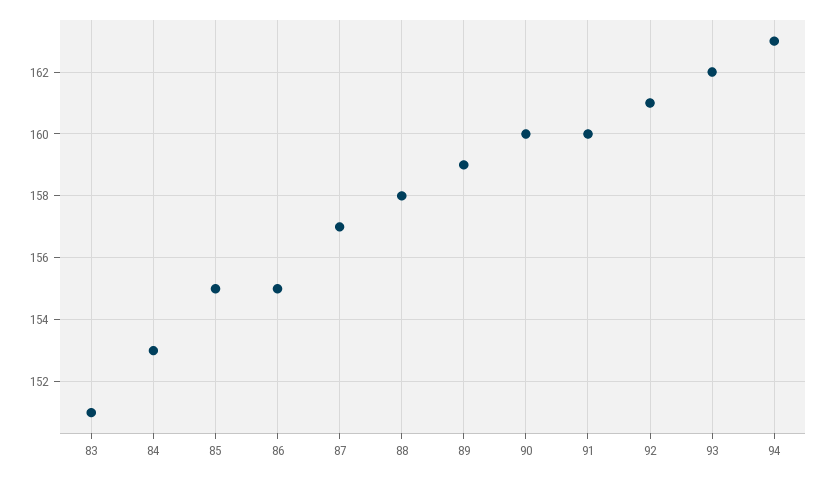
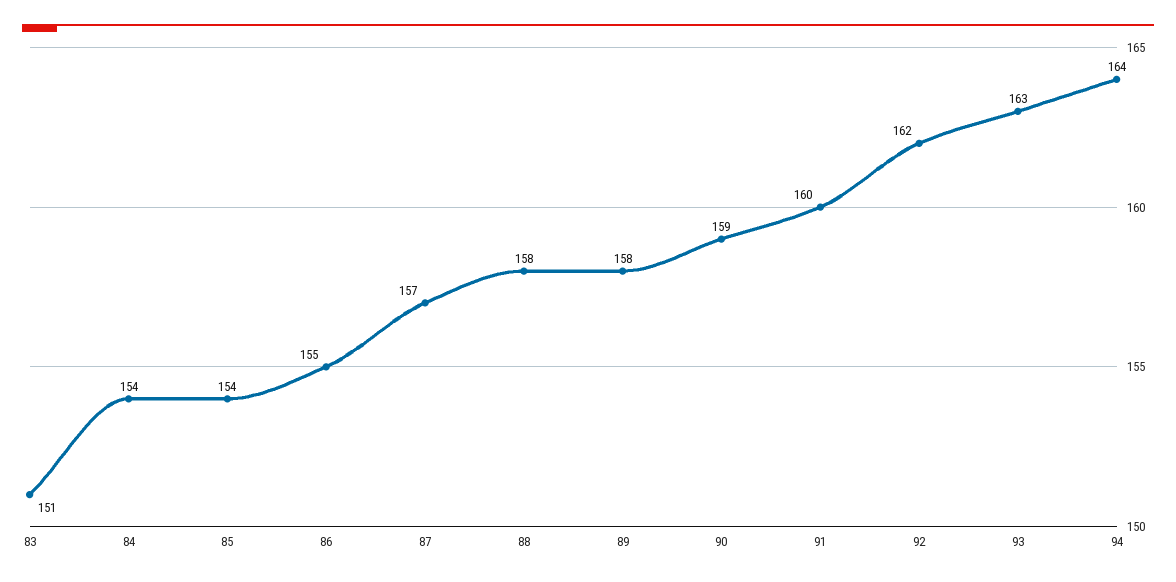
  {
    "83": 151,
-   "84": 153,
+   "84": 154,
-   "85": 155,
+   "85": 154,
    "86": 155,
    "87": 157,
    "88": 158,
-   "89": 159,
+   "89": 158,
-   "90": 160,
+   "90": 159,
    "91": 160,
-   "92": 161,
+   "92": 162,
-   "93": 162,
+   "93": 163,
-   "94": 163
+   "94": 164
  }

